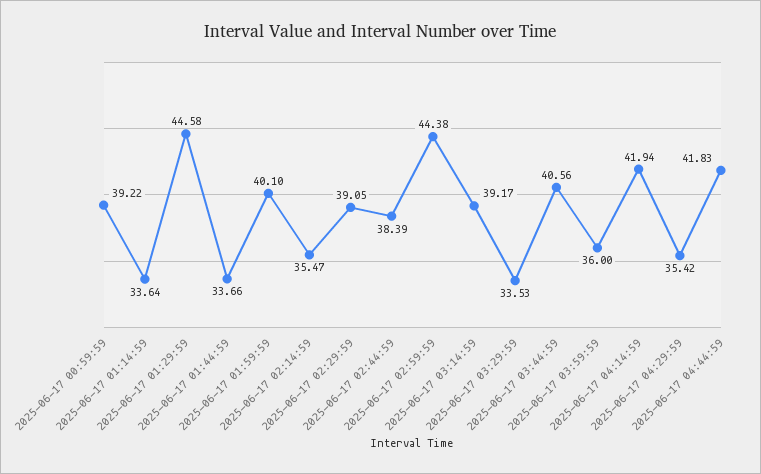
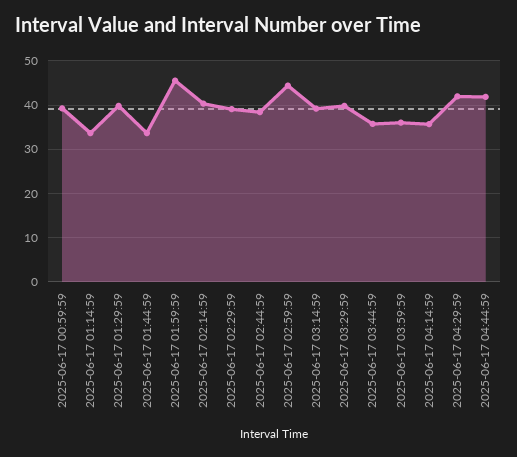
  {
    "2025-06-17 00:59:59": 39.22,
    "2025-06-17 01:14:59": 33.64,
-   "2025-06-17 01:29:59": 44.58,
+   "2025-06-17 01:29:59": 40,
    "2025-06-17 01:44:59": 33.66,
-   "2025-06-17 01:59:59": 40.1,
+   "2025-06-17 01:59:59": 46,
-   "2025-06-17 02:14:59": 35.47,
+   "2025-06-17 02:14:59": 40,
    "2025-06-17 02:29:59": 39.05,
    "2025-06-17 02:44:59": 38.39,
    "2025-06-17 02:59:59": 44.38,
    "2025-06-17 03:14:59": 39.17,
-   "2025-06-17 03:29:59": 33.53,
+   "2025-06-17 03:29:59": 40,
-   "2025-06-17 03:44:59": 40.56,
+   "2025-06-17 03:44:59": 36,
    "2025-06-17 03:59:59": 36,
-   "2025-06-17 04:14:59": 41.94,
+   "2025-06-17 04:14:59": 36,
-   "2025-06-17 04:29:59": 35.42,
+   "2025-06-17 04:29:59": 42,
    "2025-06-17 04:44:59": 41.83
  }

